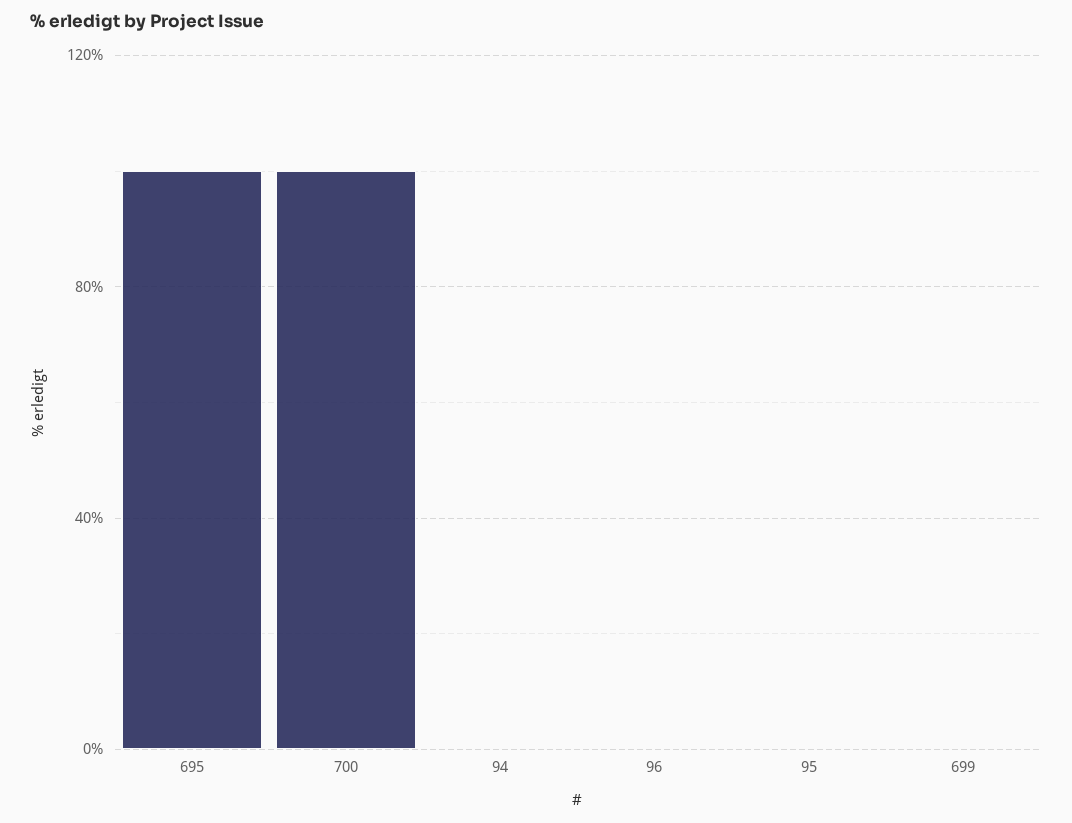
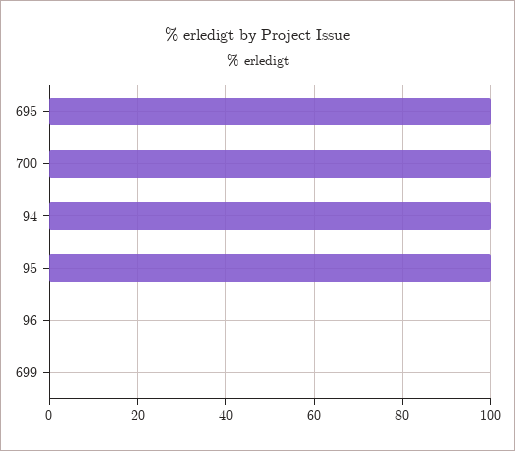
  {
    "695": 100,
    "700": 100,
-   "94": 0,
+   "94": 100,
    "96": 0,
-   "95": 0,
+   "95": 100,
    "699": 0
  }

